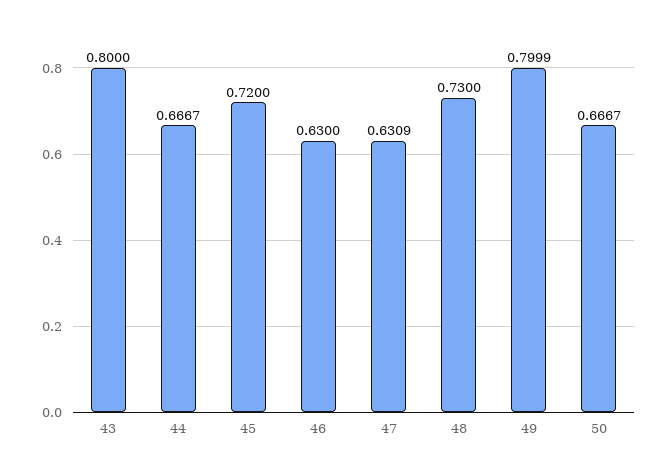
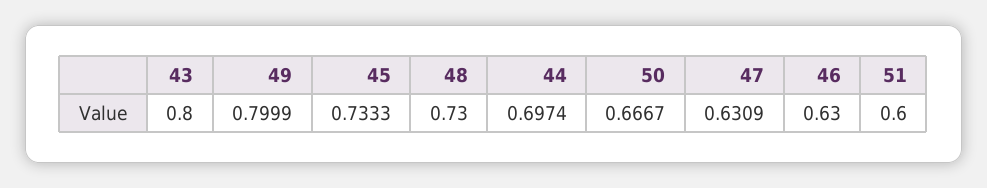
  {
    "43": 0.8,
-   "44": 0.6667,
+   "44": 0.6974,
-   "45": 0.72,
+   "45": 0.7333,
    "46": 0.63,
    "47": 0.6309,
    "48": 0.73,
    "49": 0.7999,
-   "50": 0.6667
+   "50": 0.6667,
+   "51": 0.6
  }

